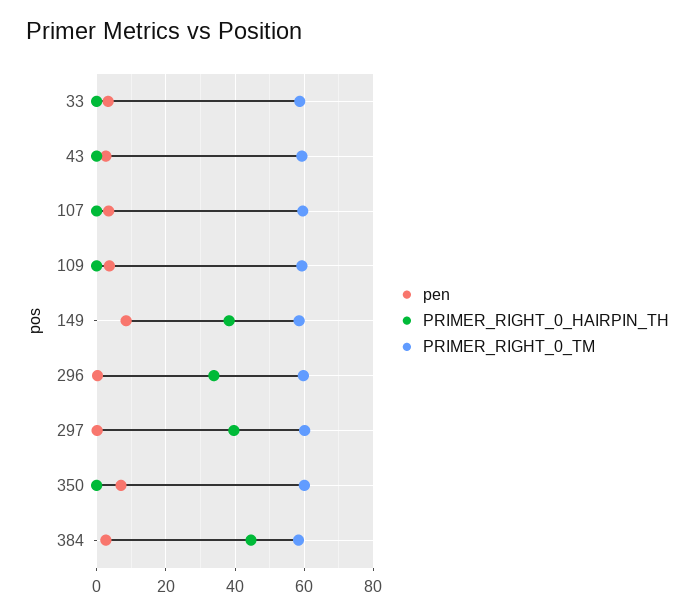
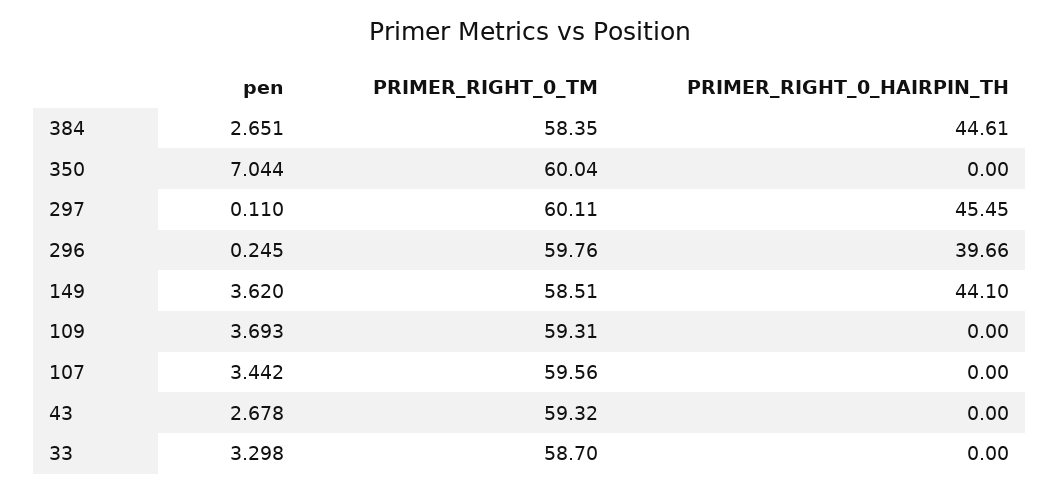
  {
    "pen": {
      "33": 3.298,
      "43": 2.678,
      "107": 3.442,
      "109": 3.693,
-     "149": 8,
+     "149": 3.62,
      "296": 0.245,
      "297": 0.11,
      "350": 7.044,
      "384": 2.651
    },
    "PRIMER_RIGHT_0_HAIRPIN_TH": {
      "33": 0,
      "43": 0,
      "107": 0,
      "109": 0,
-     "149": 38,
+     "149": 44.1,
-     "296": 34,
+     "296": 39.66,
-     "297": 40,
+     "297": 45.45,
      "350": 0,
      "384": 44.61
    },
    "PRIMER_RIGHT_0_TM": {
      "33": 58.7,
      "43": 59.32,
      "107": 59.56,
      "109": 59.31,
      "149": 58.51,
      "296": 59.76,
      "297": 60.11,
      "350": 60.04,
      "384": 58.35
    }
  }

